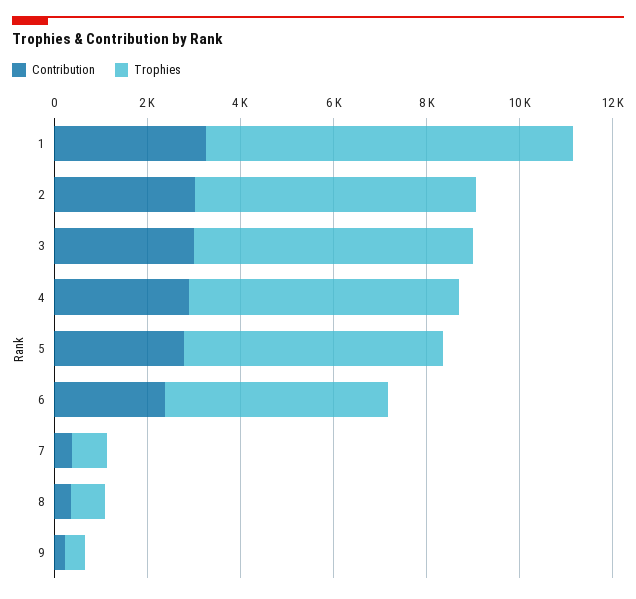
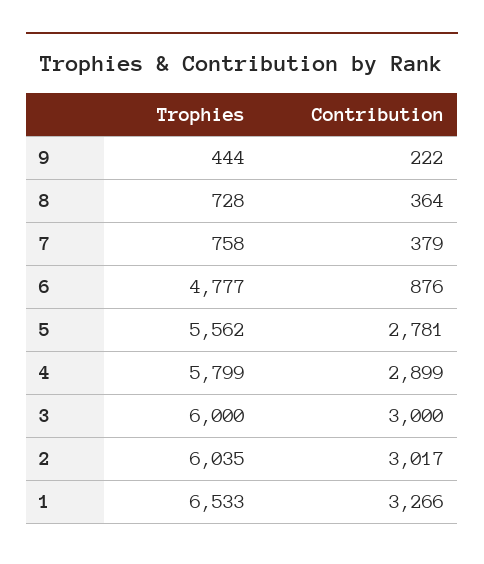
  {
    "Contribution": {
      "1": 3266,
      "2": 3017,
      "3": 3000,
      "4": 2899,
      "5": 2781,
-     "6": 2500,
+     "6": 876,
      "7": 379,
      "8": 364,
      "9": 222
    },
    "Trophies": {
-     "1": 8000,
+     "1": 6533,
      "2": 6035,
      "3": 6000,
      "4": 5799,
      "5": 5562,
      "6": 4777,
      "7": 758,
      "8": 728,
      "9": 444
    }
  }

